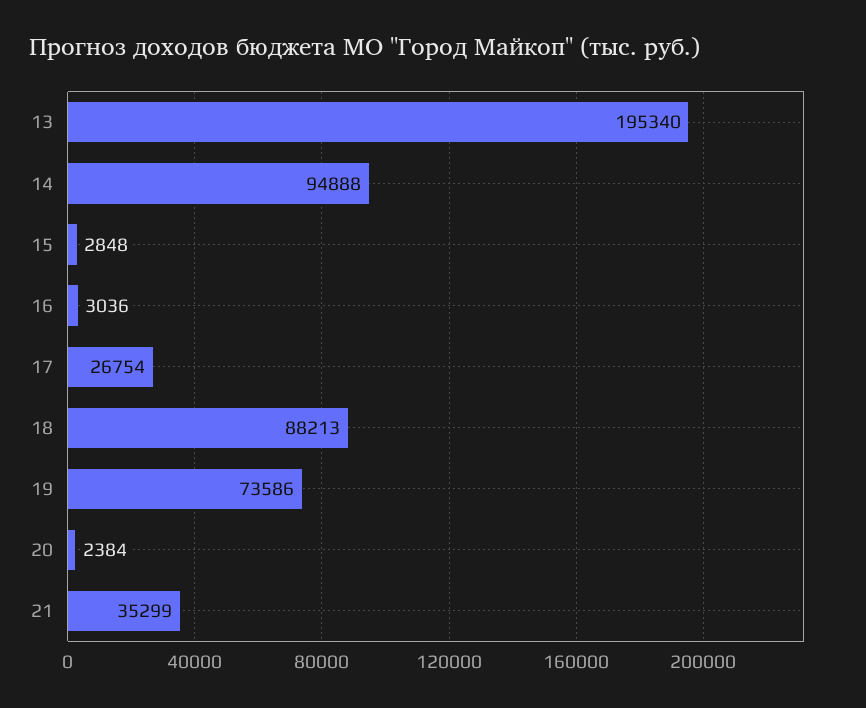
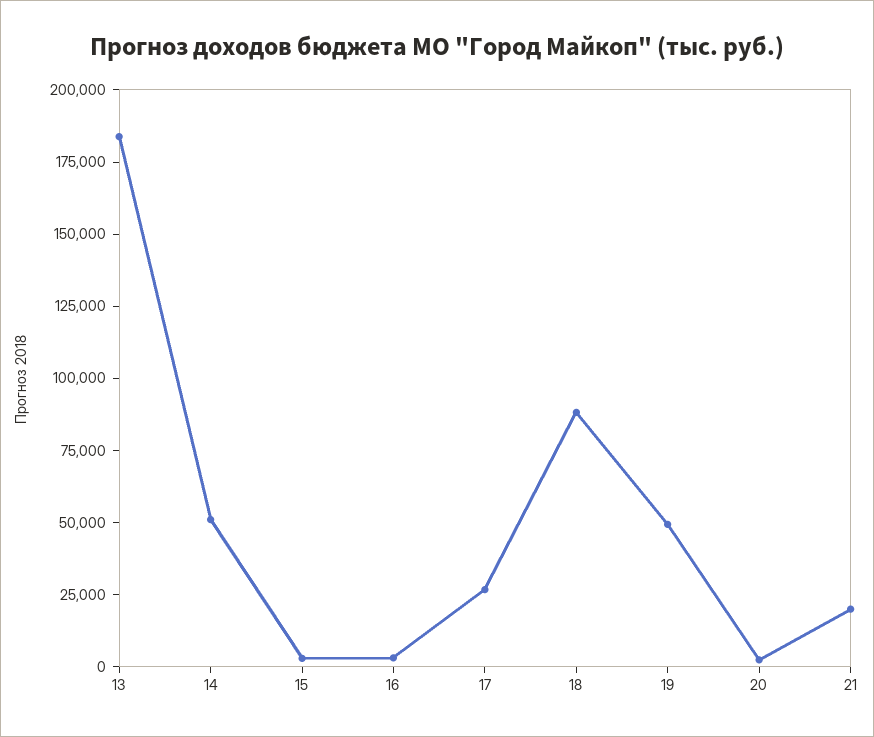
  {
-   "13": 195340,
+   "13": 185000,
-   "14": 94888,
+   "14": 50000,
    "15": 2848,
    "16": 3036,
    "17": 26754,
    "18": 88213,
-   "19": 73586,
+   "19": 50000,
    "20": 2384,
-   "21": 35299
+   "21": 20000
  }

